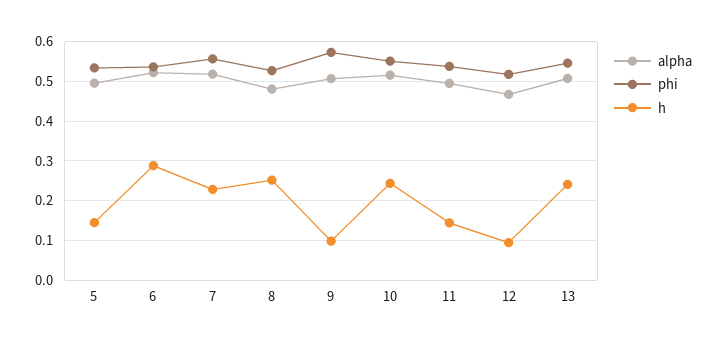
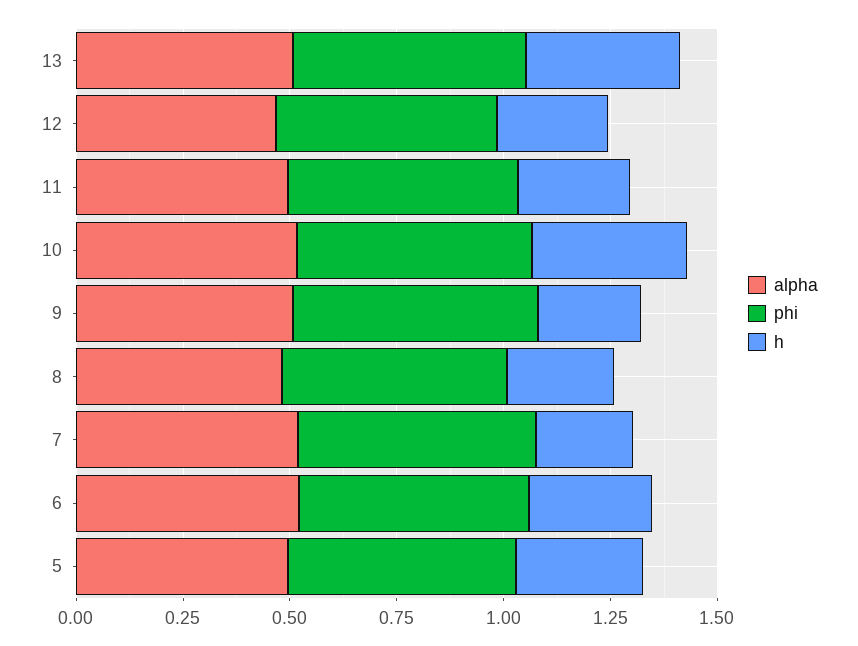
  {
    "alpha": {
      "5": 0.5,
      "6": 0.52,
      "7": 0.52,
      "8": 0.48,
      "9": 0.5,
      "10": 0.52,
      "11": 0.5,
      "12": 0.46,
      "13": 0.5
    },
    "phi": {
      "5": 0.54,
      "6": 0.54,
      "7": 0.56,
      "8": 0.52,
      "9": 0.58,
      "10": 0.56,
      "11": 0.54,
      "12": 0.52,
      "13": 0.54
    },
    "h": {
-     "5": 0.14,
+     "5": 0.3,
      "6": 0.28,
      "7": 0.22,
      "8": 0.26,
-     "9": 0.1,
+     "9": 0.25,
-     "10": 0.24,
+     "10": 0.35,
-     "11": 0.14,
+     "11": 0.25,
-     "12": 0.1,
+     "12": 0.25,
-     "13": 0.24
+     "13": 0.35
    }
  }

